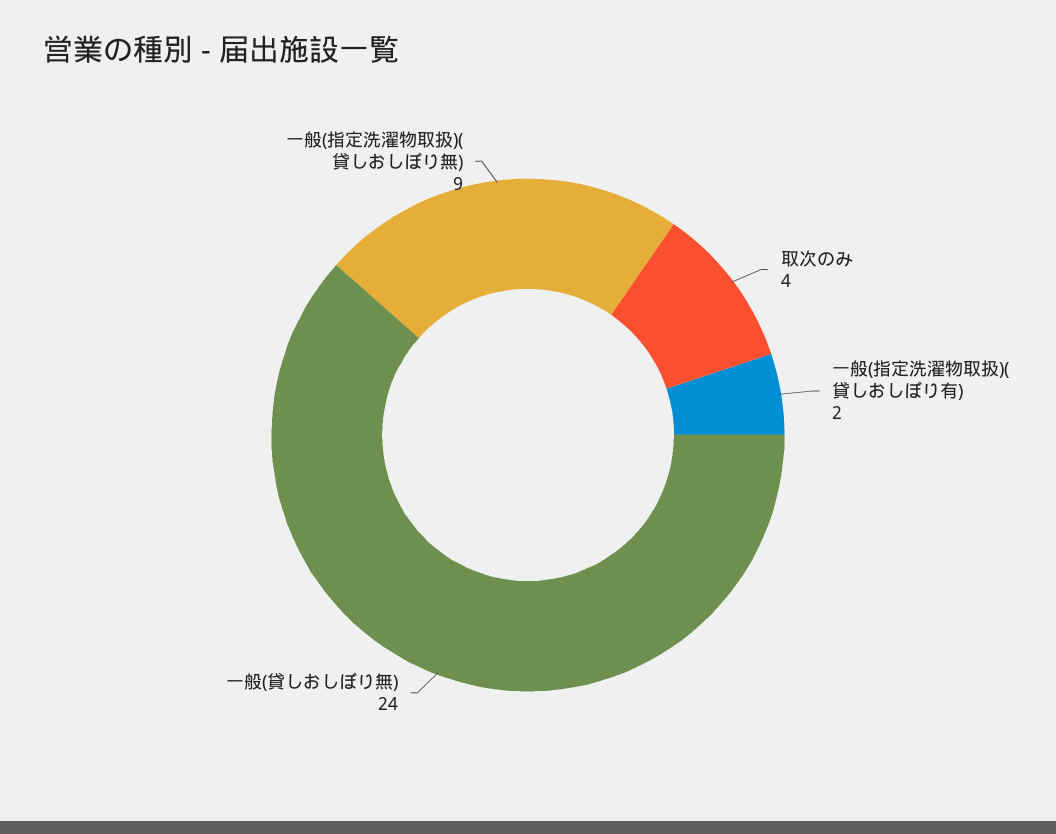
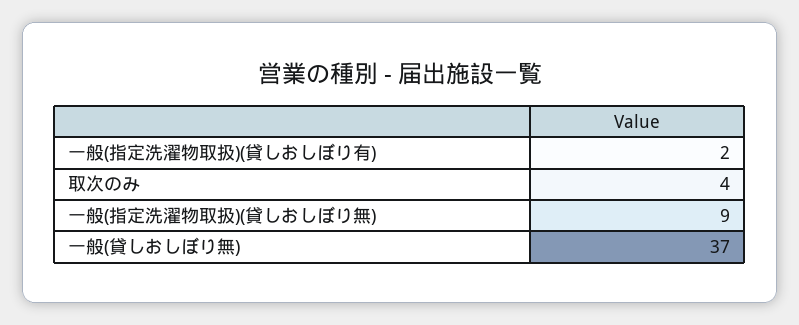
  {
    "取次のみ": 4,
    "一般(指定洗濯物取扱)(貸しおしぼり有)": 2,
-   "一般(貸しおしぼり無)": 24,
+   "一般(貸しおしぼり無)": 37,
    "一般(指定洗濯物取扱)(貸しおしぼり無)": 9
  }

